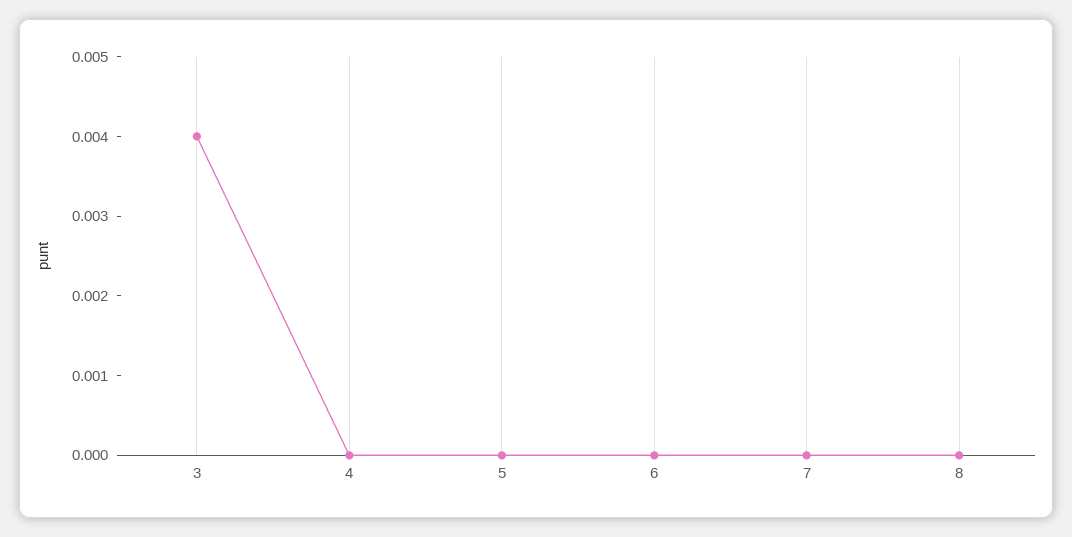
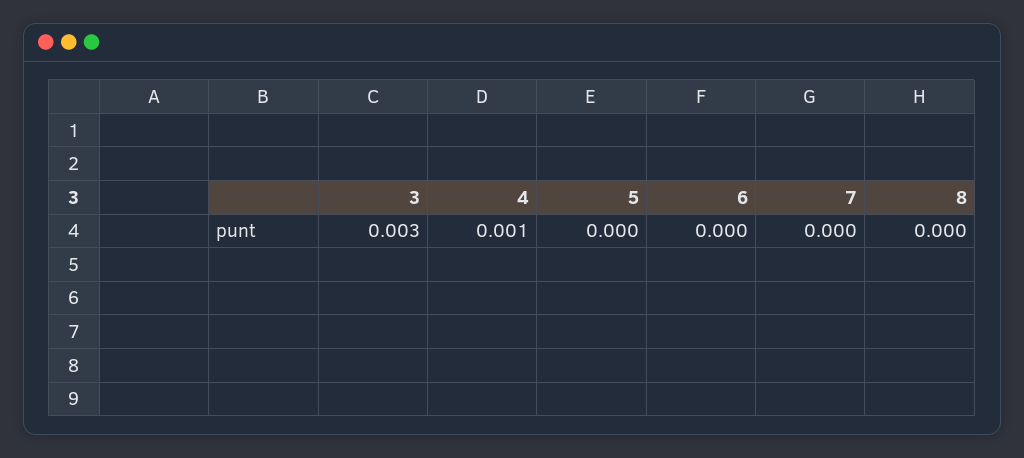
  {
-   "3": 0.004,
+   "3": 0.003,
-   "4": 0,
+   "4": 0.001,
    "5": 0,
    "6": 0,
    "7": 0,
    "8": 0
  }

